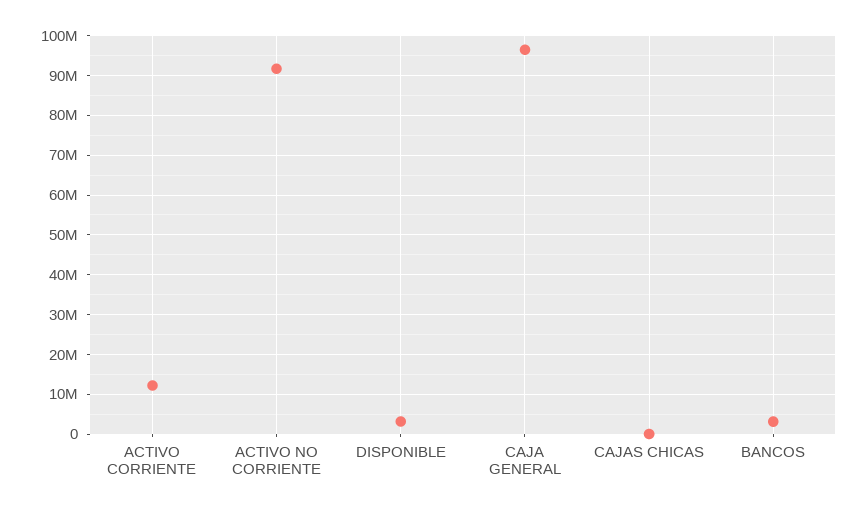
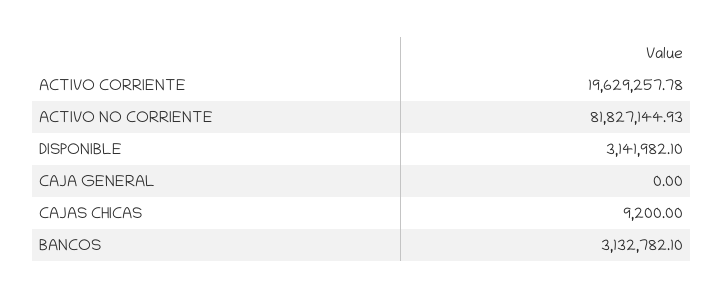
  {
-   "ACTIVO CORRIENTE": 12000000,
+   "ACTIVO CORRIENTE": 19629257.78,
-   "ACTIVO NO CORRIENTE": 92000000,
+   "ACTIVO NO CORRIENTE": 81827144.93,
    "DISPONIBLE": 3141982.1,
-   "CAJA GENERAL": 96000000,
+   "CAJA GENERAL": 0,
    "CAJAS CHICAS": 9200,
    "BANCOS": 3132782.1
  }

